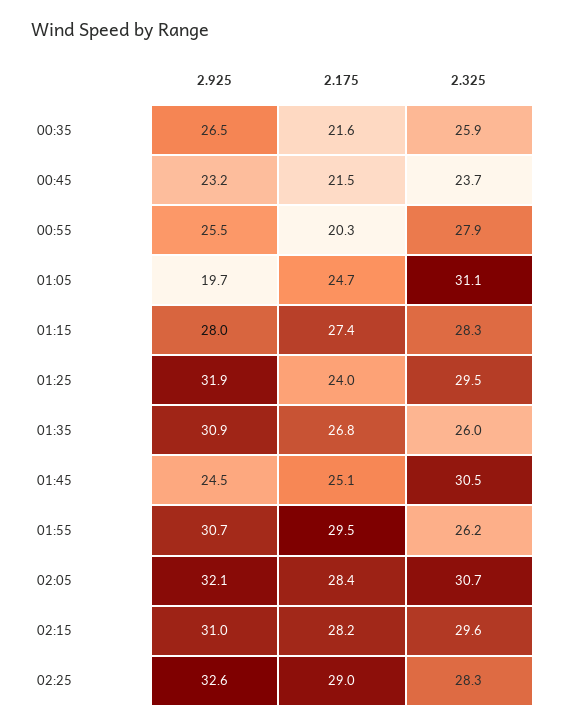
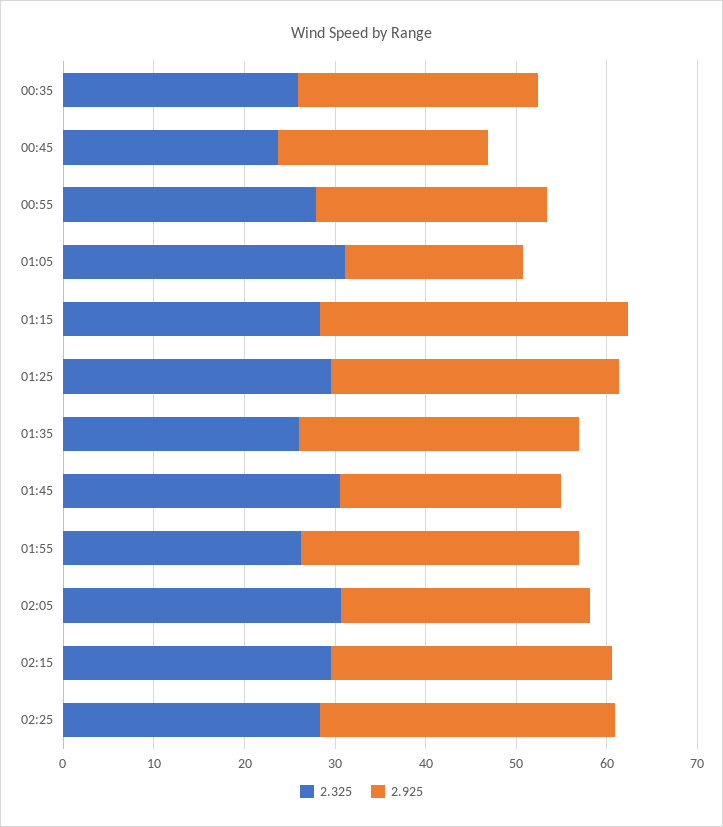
  {
    "2.925": {
      "00:35": 26.5,
      "00:45": 23.2,
      "00:55": 25.5,
      "01:05": 19.7,
-     "01:15": 28,
+     "01:15": 34,
      "01:25": 31.9,
      "01:35": 30.9,
      "01:45": 24.5,
      "01:55": 30.7,
-     "02:05": 32.1,
+     "02:05": 28,
      "02:15": 31,
      "02:25": 32.6
    },
-   "2.175": {
-     "00:35": 21.6,
-     "00:45": 21.5,
-     "00:55": 20.3,
-     "01:05": 24.7,
-     "01:15": 27.4,
-     "01:25": 24,
-     "01:35": 26.8,
-     "01:45": 25.1,
-     "01:55": 29.5,
-     "02:05": 28.4,
-     "02:15": 28.2,
-     "02:25": 29
-   },
    "2.325": {
      "00:35": 25.9,
      "00:45": 23.7,
      "00:55": 27.9,
      "01:05": 31.1,
      "01:15": 28.3,
      "01:25": 29.5,
      "01:35": 26,
      "01:45": 30.5,
      "01:55": 26.2,
      "02:05": 30.7,
      "02:15": 29.6,
      "02:25": 28.3
    }
  }

